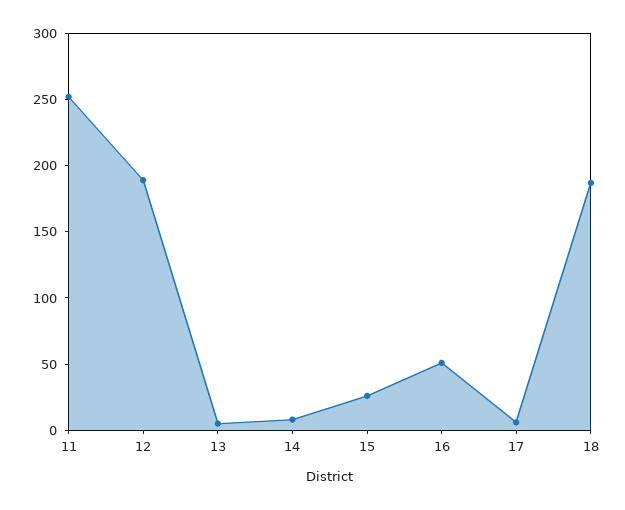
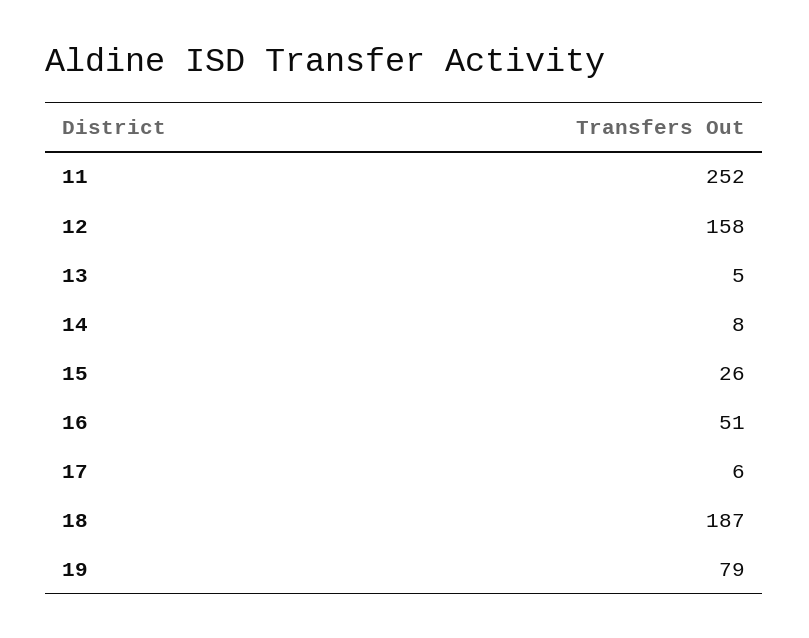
  {
    "11": 252,
-   "12": 190,
+   "12": 158,
    "13": 5,
    "14": 8,
    "15": 26,
    "16": 51,
    "17": 6,
-   "18": 187
+   "18": 187,
+   "19": 79
  }

